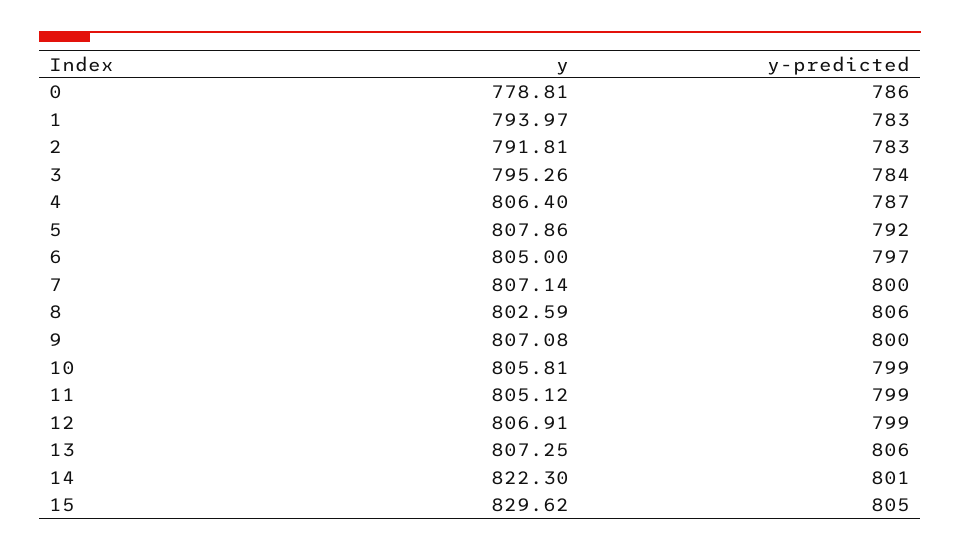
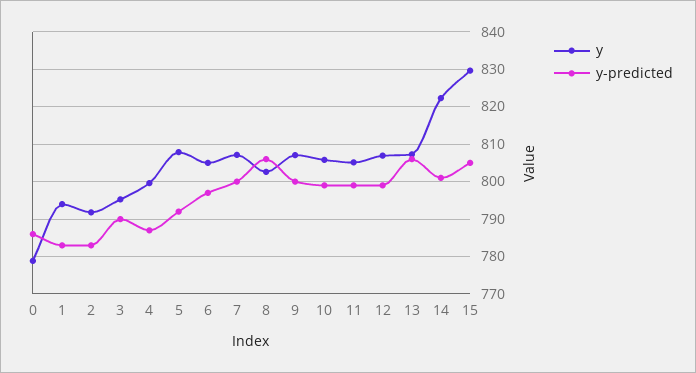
  {
    "y": {
      "0": 778.81,
      "1": 793.97,
      "2": 791.81,
      "3": 795.26,
-     "4": 806.4,
+     "4": 800,
      "5": 807.86,
      "6": 805,
      "7": 807.14,
      "8": 802.59,
      "9": 807.08,
      "10": 805.81,
      "11": 805.12,
      "12": 806.91,
      "13": 807.25,
      "14": 822.3,
      "15": 829.62
    },
    "y-predicted": {
      "0": 786,
      "1": 783,
      "2": 783,
-     "3": 784,
+     "3": 790,
      "4": 787,
      "5": 792,
      "6": 797,
      "7": 800,
      "8": 806,
      "9": 800,
      "10": 799,
      "11": 799,
      "12": 799,
      "13": 806,
      "14": 801,
      "15": 805
    }
  }

